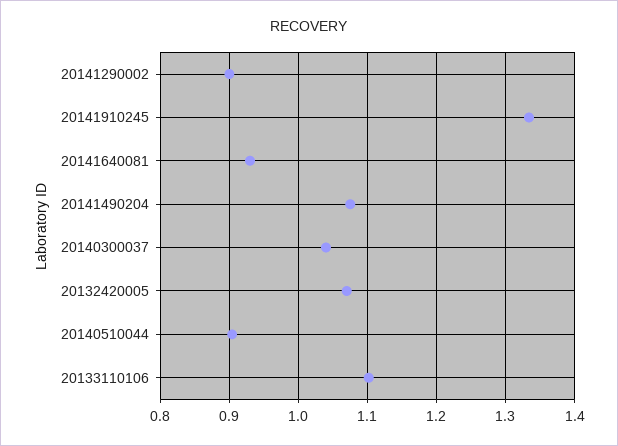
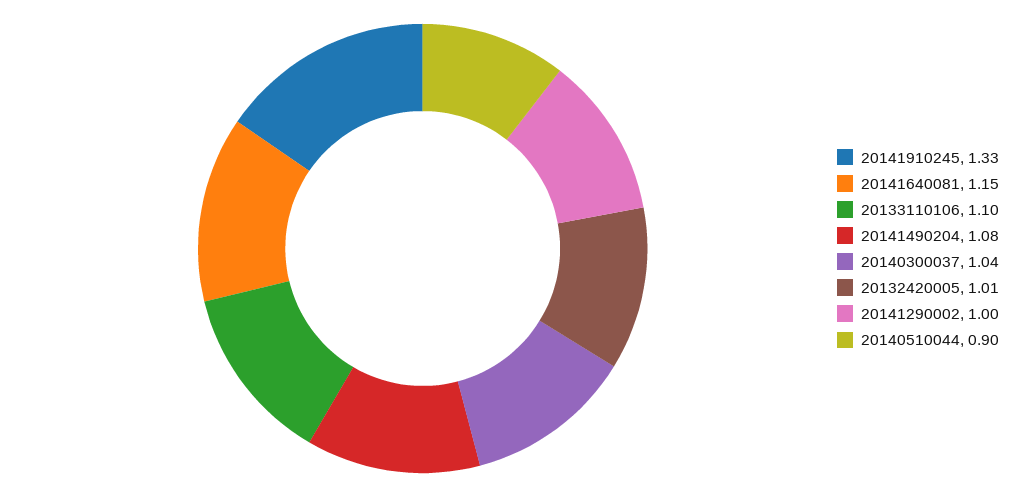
  {
-   "20141290002": 0.9,
+   "20141290002": 1,
    "20141910245": 1.33,
-   "20141640081": 0.93,
+   "20141640081": 1.15,
    "20141490204": 1.08,
    "20140300037": 1.04,
-   "20132420005": 1.07,
+   "20132420005": 1.01,
    "20140510044": 0.9,
    "20133110106": 1.1
  }

